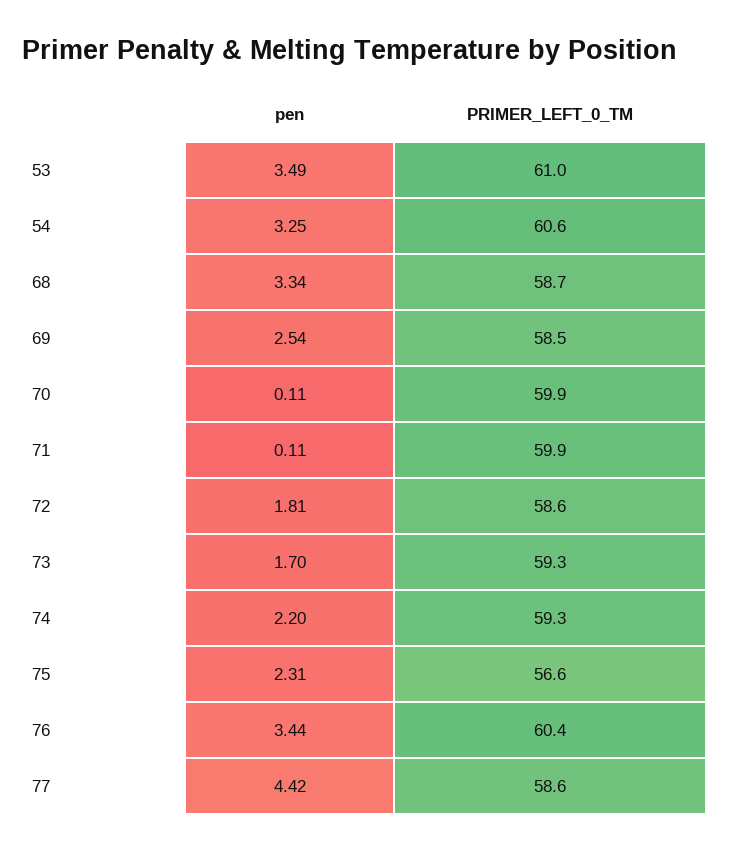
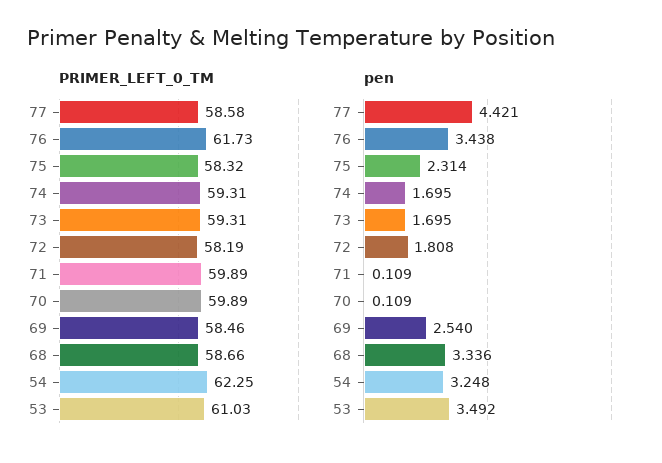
  {
    "pen": {
      "53": 3.492,
      "54": 3.248,
      "68": 3.336,
      "69": 2.54,
      "70": 0.109,
      "71": 0.109,
      "72": 1.808,
      "73": 1.695,
-     "74": 2.2,
+     "74": 1.695,
      "75": 2.314,
      "76": 3.438,
      "77": 4.421
    },
    "PRIMER_LEFT_0_TM": {
      "53": 61.03,
-     "54": 60.6,
+     "54": 62.25,
      "68": 58.66,
      "69": 58.46,
      "70": 59.89,
      "71": 59.89,
-     "72": 58.6,
+     "72": 58.19,
      "73": 59.31,
      "74": 59.31,
-     "75": 56.6,
+     "75": 58.32,
-     "76": 60.4,
+     "76": 61.73,
      "77": 58.58
    }
  }

